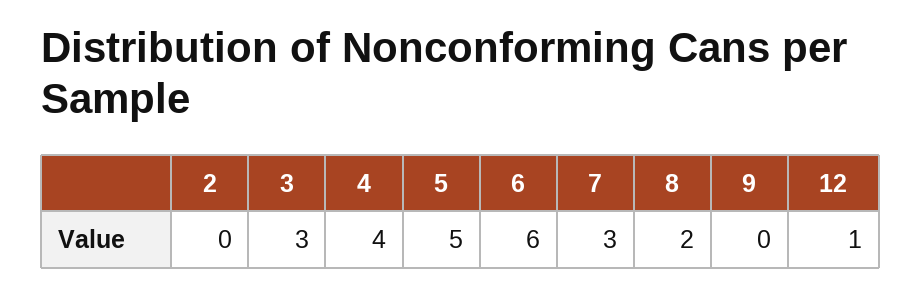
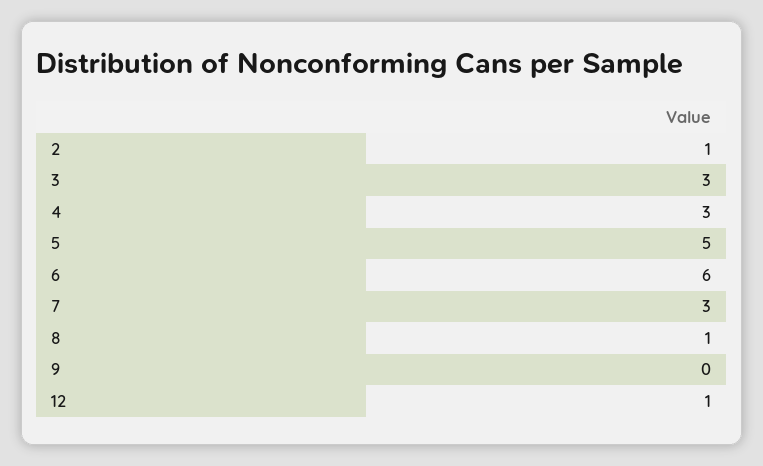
  {
-   "2": 0,
+   "2": 1,
    "3": 3,
-   "4": 4,
+   "4": 3,
    "5": 5,
    "6": 6,
    "7": 3,
-   "8": 2,
+   "8": 1,
    "9": 0,
    "12": 1
  }

